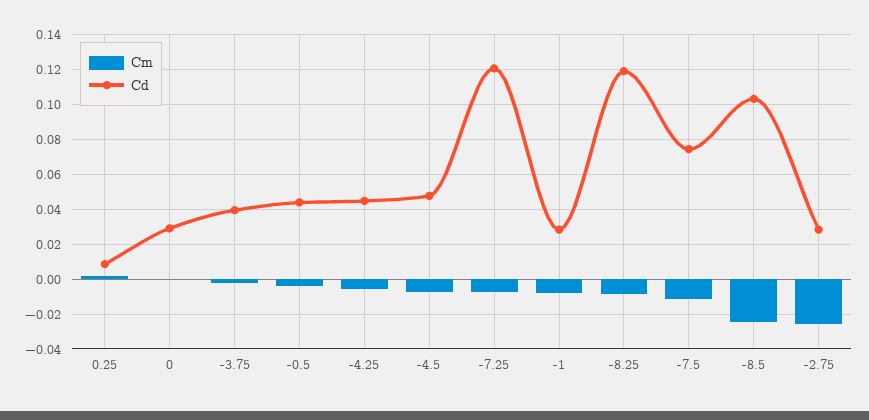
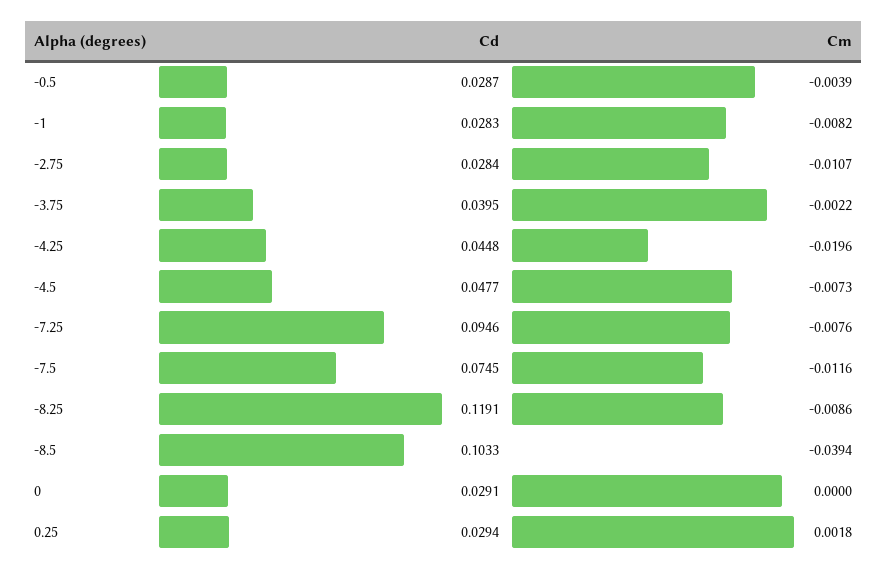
  {
    "Cm": {
      "0.25": 0.0018,
      "0": 0,
      "-3.75": -0.0022,
      "-0.5": -0.0039,
-     "-4.25": -0.005,
+     "-4.25": -0.0196,
      "-4.5": -0.0073,
      "-7.25": -0.0076,
      "-1": -0.0082,
      "-8.25": -0.0086,
      "-7.5": -0.0116,
-     "-8.5": -0.025,
+     "-8.5": -0.0394,
-     "-2.75": -0.025
+     "-2.75": -0.0107
    },
    "Cd": {
-     "0.25": 0.01,
+     "0.25": 0.0294,
      "0": 0.0291,
      "-3.75": 0.0395,
-     "-0.5": 0.045,
+     "-0.5": 0.0287,
      "-4.25": 0.0448,
      "-4.5": 0.0477,
-     "-7.25": 0.12,
+     "-7.25": 0.0946,
      "-1": 0.0283,
      "-8.25": 0.1191,
      "-7.5": 0.0745,
      "-8.5": 0.1033,
      "-2.75": 0.0284
    }
  }

